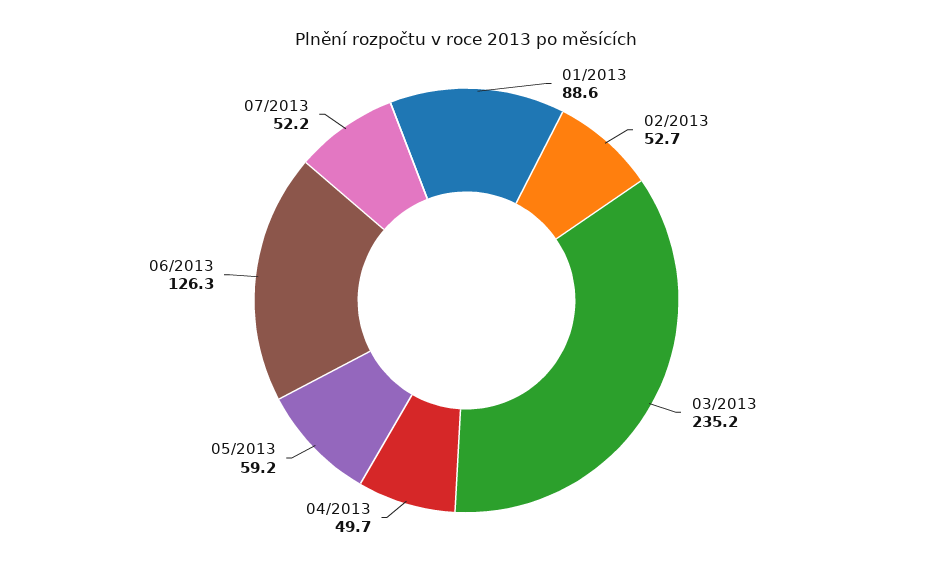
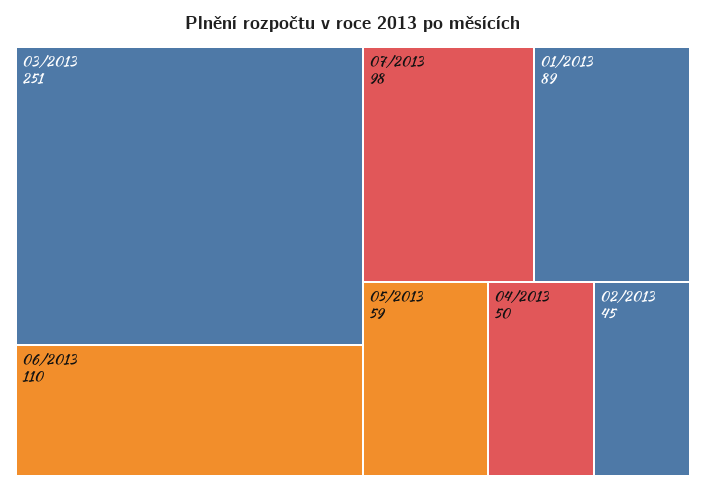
  {
    "01/2013": 88.6,
-   "02/2013": 52.7,
+   "02/2013": 45,
-   "03/2013": 235.2,
+   "03/2013": 251,
    "04/2013": 49.7,
    "05/2013": 59.2,
-   "06/2013": 126.3,
+   "06/2013": 110,
-   "07/2013": 52.2
+   "07/2013": 98
  }

